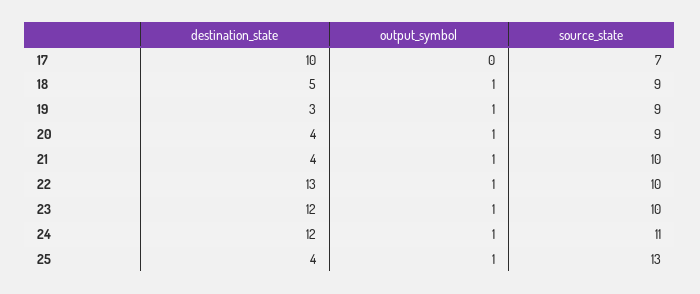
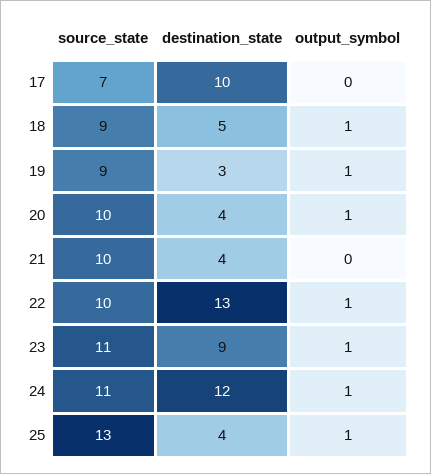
  {
    "destination_state": {
      "17": 10,
      "18": 5,
      "19": 3,
      "20": 4,
      "21": 4,
      "22": 13,
-     "23": 12,
+     "23": 9,
      "24": 12,
      "25": 4
    },
    "output_symbol": {
      "17": 0,
      "18": 1,
      "19": 1,
      "20": 1,
-     "21": 1,
+     "21": 0,
      "22": 1,
      "23": 1,
      "24": 1,
      "25": 1
    },
    "source_state": {
      "17": 7,
      "18": 9,
      "19": 9,
-     "20": 9,
+     "20": 10,
      "21": 10,
      "22": 10,
-     "23": 10,
+     "23": 11,
      "24": 11,
      "25": 13
    }
  }

